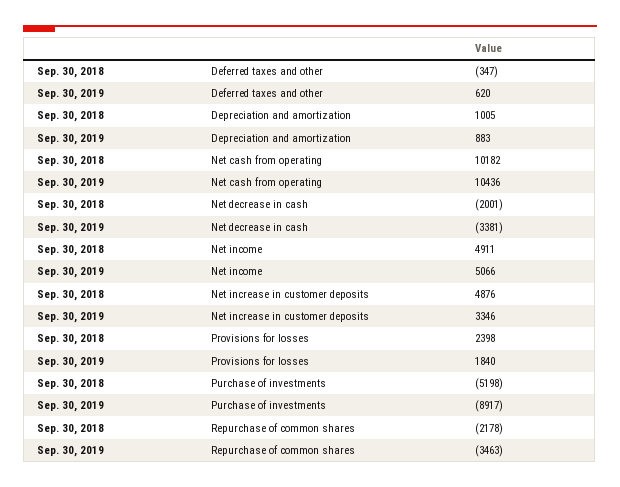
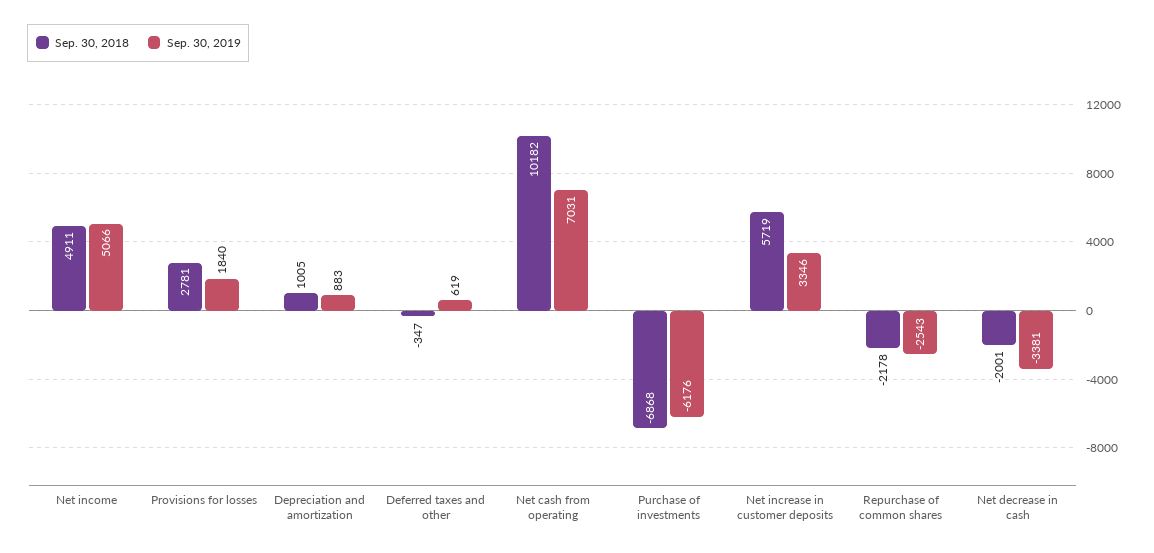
  {
    "Sep. 30, 2018": {
      "Deferred taxes and other": -347,
      "Depreciation and amortization": 1005,
      "Net cash from operating": 10182,
      "Net decrease in cash": -2001,
      "Net income": 4911,
-     "Net increase in customer deposits": 4876,
+     "Net increase in customer deposits": 5719,
-     "Provisions for losses": 2398,
+     "Provisions for losses": 2781,
-     "Purchase of investments": -5198,
+     "Purchase of investments": -6868,
      "Repurchase of common shares": -2178
    },
    "Sep. 30, 2019": {
-     "Deferred taxes and other": 620,
+     "Deferred taxes and other": 619,
      "Depreciation and amortization": 883,
-     "Net cash from operating": 10436,
+     "Net cash from operating": 7031,
      "Net decrease in cash": -3381,
      "Net income": 5066,
      "Net increase in customer deposits": 3346,
      "Provisions for losses": 1840,
-     "Purchase of investments": -8917,
+     "Purchase of investments": -6176,
-     "Repurchase of common shares": -3463
+     "Repurchase of common shares": -2543
    }
  }

